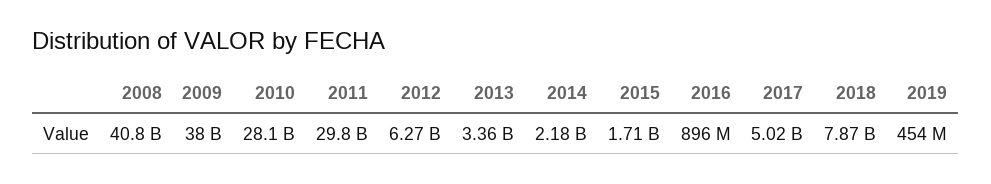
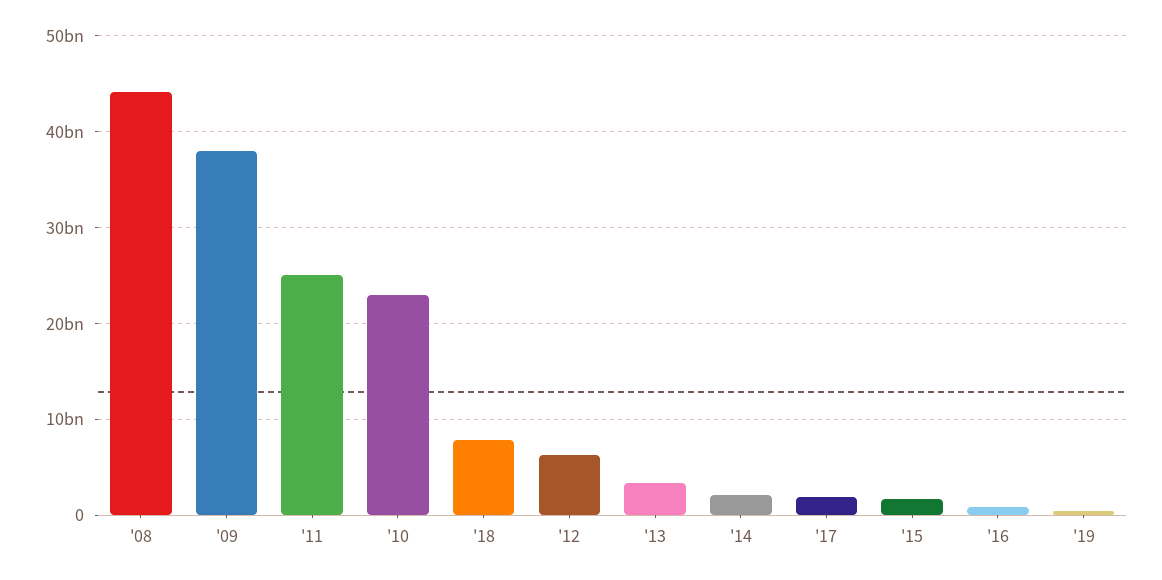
  {
-   "2008": 40800000000,
+   "2008": 44000000000,
    "2009": 38000000000,
-   "2010": 28100000000,
+   "2010": 23000000000,
-   "2011": 29800000000,
+   "2011": 25000000000,
    "2012": 6270000000,
    "2013": 3360000000,
    "2014": 2180000000,
    "2015": 1710000000,
    "2016": 896000000,
-   "2017": 5020000000,
+   "2017": 2000000000,
    "2018": 7870000000,
    "2019": 454000000
  }

